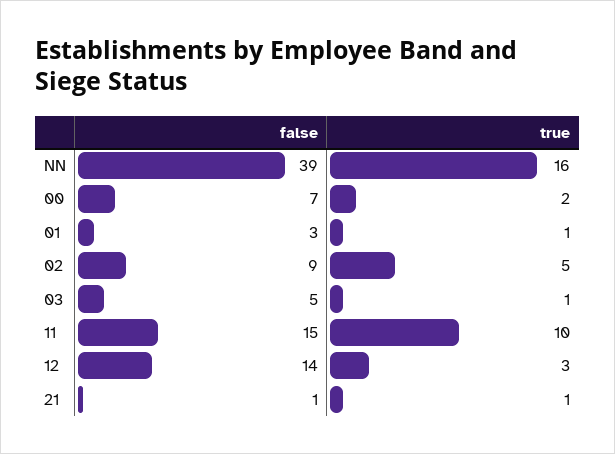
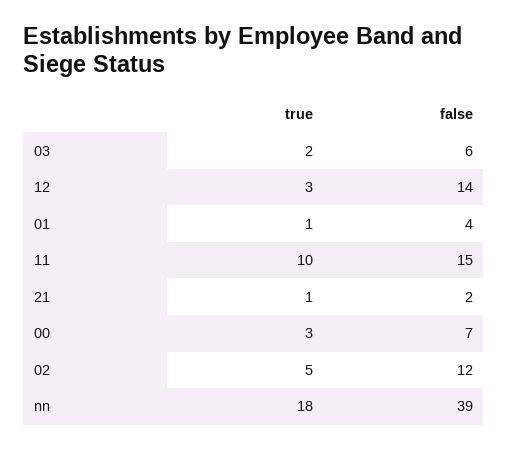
  {
    "false": {
      "NN": 39,
      "00": 7,
-     "01": 3,
+     "01": 4,
-     "02": 9,
+     "02": 12,
-     "03": 5,
+     "03": 6,
      "11": 15,
      "12": 14,
-     "21": 1
+     "21": 2
    },
    "true": {
-     "NN": 16,
+     "NN": 18,
-     "00": 2,
+     "00": 3,
      "01": 1,
      "02": 5,
-     "03": 1,
+     "03": 2,
      "11": 10,
      "12": 3,
      "21": 1
    }
  }

